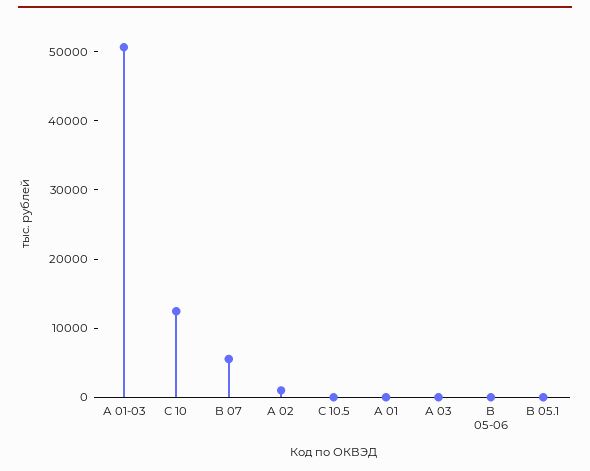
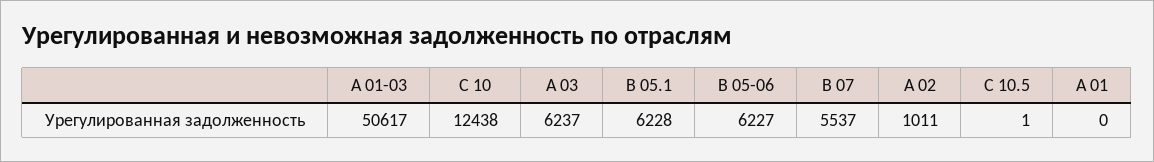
  {
    "А 01-03": 50617,
    "С 10": 12438,
    "B 07": 5537,
    "А 02": 1011,
    "С 10.5": 1,
    "А 01": 0,
-   "А 03": 0,
+   "А 03": 6237,
-   "B 05-06": 0,
+   "B 05-06": 6227,
-   "B 05.1": 0
+   "B 05.1": 6228
  }

